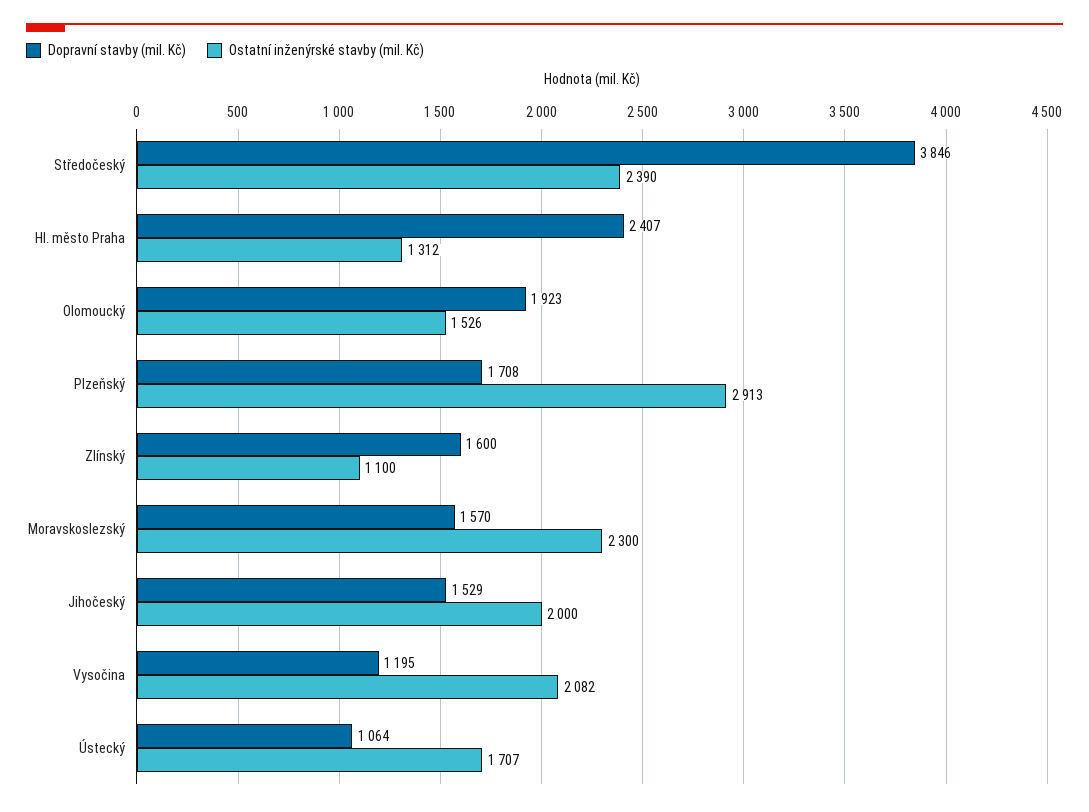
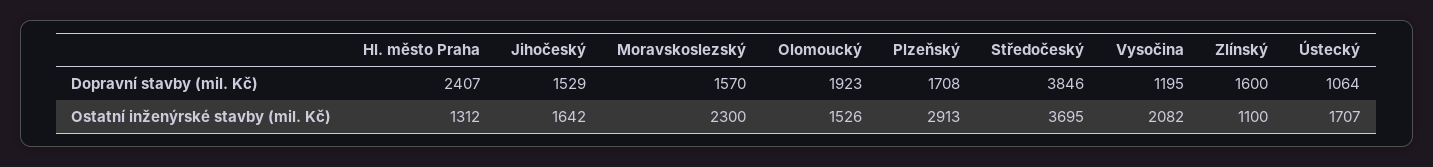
  {
    "Dopravní stavby (mil. Kč)": {
      "Středočeský": 3846,
      "Hl. město Praha": 2407,
      "Olomoucký": 1923,
      "Plzeňský": 1708,
      "Zlínský": 1600,
      "Moravskoslezský": 1570,
      "Jihočeský": 1529,
      "Vysočina": 1195,
      "Ústecký": 1064
    },
    "Ostatní inženýrské stavby (mil. Kč)": {
-     "Středočeský": 2390,
+     "Středočeský": 3695,
      "Hl. město Praha": 1312,
      "Olomoucký": 1526,
      "Plzeňský": 2913,
      "Zlínský": 1100,
      "Moravskoslezský": 2300,
-     "Jihočeský": 2000,
+     "Jihočeský": 1642,
      "Vysočina": 2082,
      "Ústecký": 1707
    }
  }

